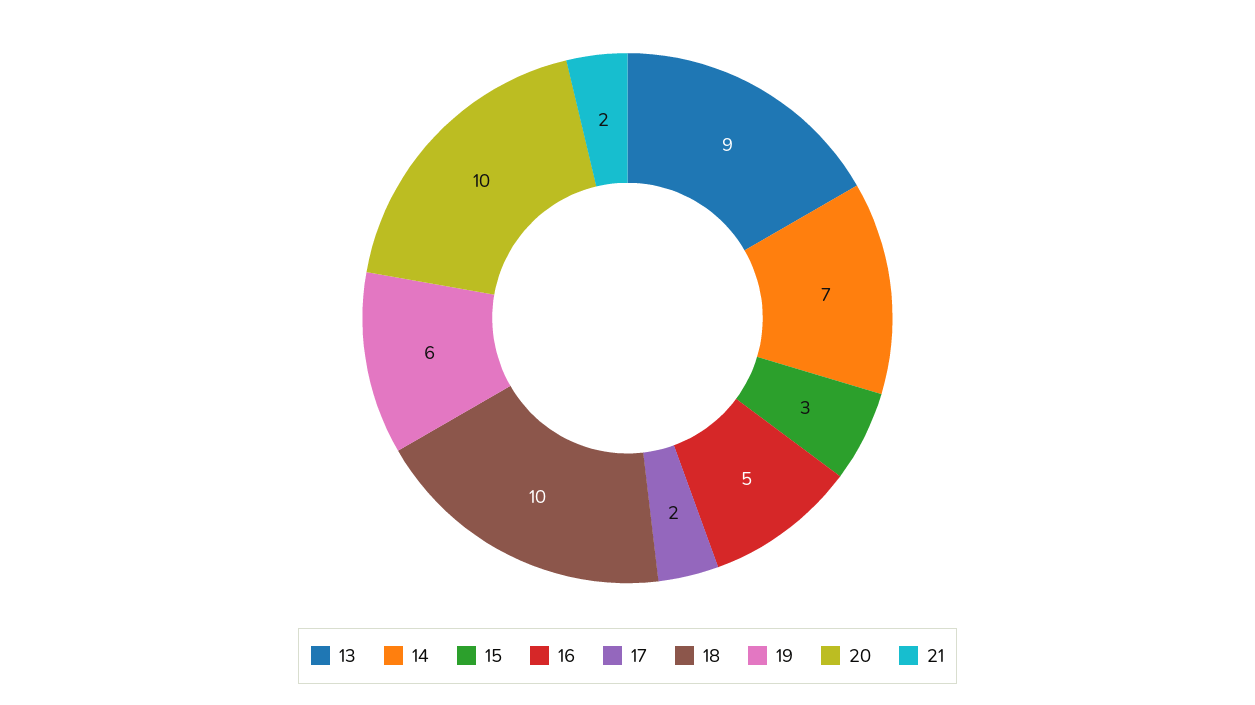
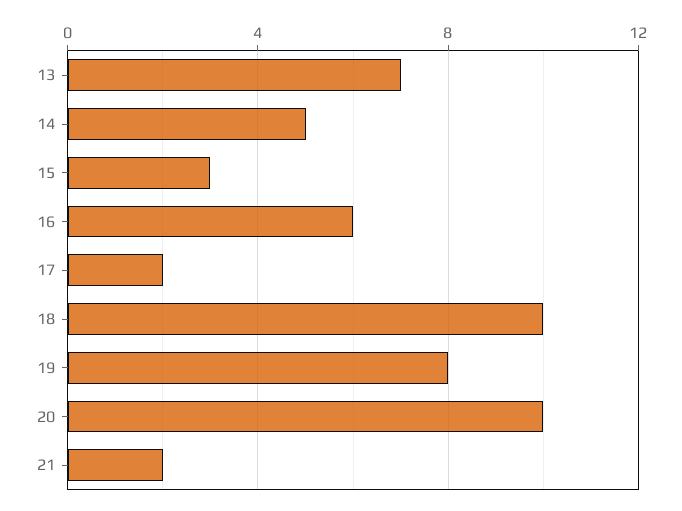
  {
-   "13": 9,
+   "13": 7,
-   "14": 7,
+   "14": 5,
    "15": 3,
-   "16": 5,
+   "16": 6,
    "17": 2,
    "18": 10,
-   "19": 6,
+   "19": 8,
    "20": 10,
    "21": 2
  }

